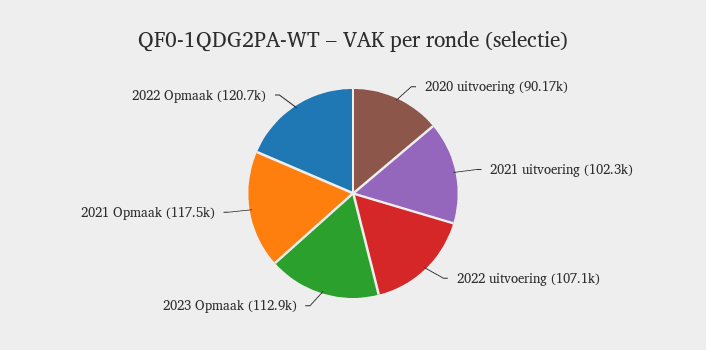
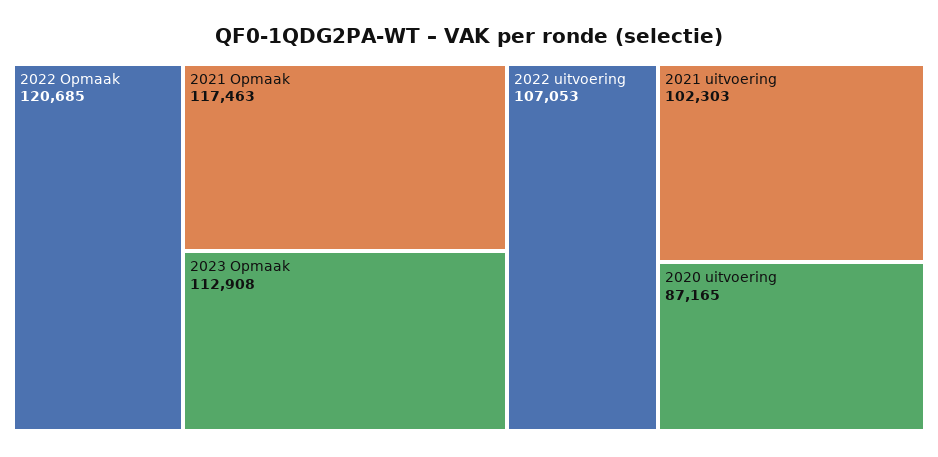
  {
-   "2020 uitvoering": 90170,
+   "2020 uitvoering": 87165,
    "2021 uitvoering": 102303,
    "2022 uitvoering": 107053,
    "2023 Opmaak": 112908,
    "2021 Opmaak": 117463,
    "2022 Opmaak": 120685
  }

